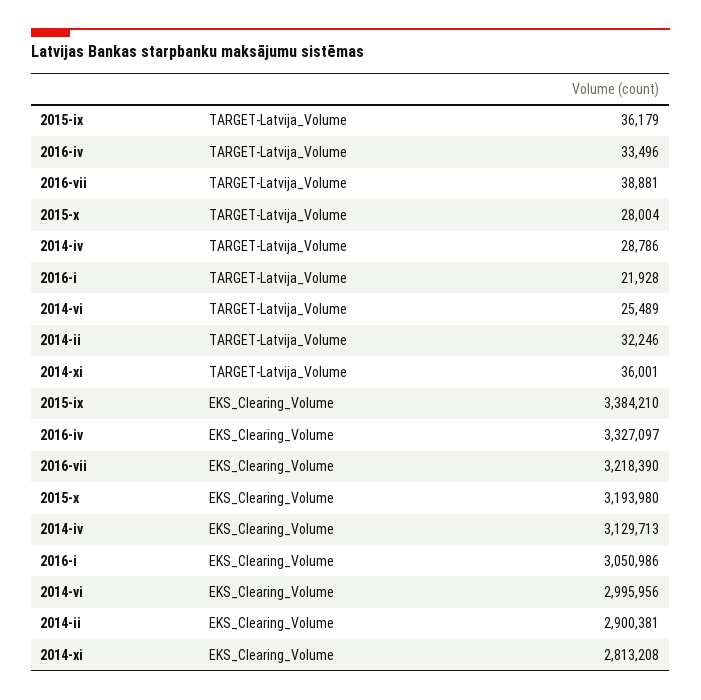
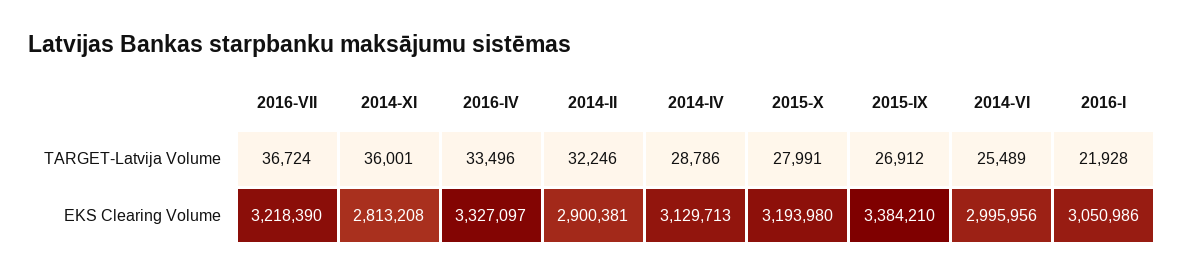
  {
    "2015-ix": {
-     "TARGET-Latvija_Volume": 36179,
+     "TARGET-Latvija_Volume": 26912,
      "EKS_Clearing_Volume": 3384210
    },
    "2016-iv": {
      "TARGET-Latvija_Volume": 33496,
      "EKS_Clearing_Volume": 3327097
    },
    "2016-vii": {
-     "TARGET-Latvija_Volume": 38881,
+     "TARGET-Latvija_Volume": 36724,
      "EKS_Clearing_Volume": 3218390
    },
    "2015-x": {
-     "TARGET-Latvija_Volume": 28004,
+     "TARGET-Latvija_Volume": 27991,
      "EKS_Clearing_Volume": 3193980
    },
    "2014-iv": {
      "TARGET-Latvija_Volume": 28786,
      "EKS_Clearing_Volume": 3129713
    },
    "2016-i": {
      "TARGET-Latvija_Volume": 21928,
      "EKS_Clearing_Volume": 3050986
    },
    "2014-vi": {
      "TARGET-Latvija_Volume": 25489,
      "EKS_Clearing_Volume": 2995956
    },
    "2014-ii": {
      "TARGET-Latvija_Volume": 32246,
      "EKS_Clearing_Volume": 2900381
    },
    "2014-xi": {
      "TARGET-Latvija_Volume": 36001,
      "EKS_Clearing_Volume": 2813208
    }
  }

